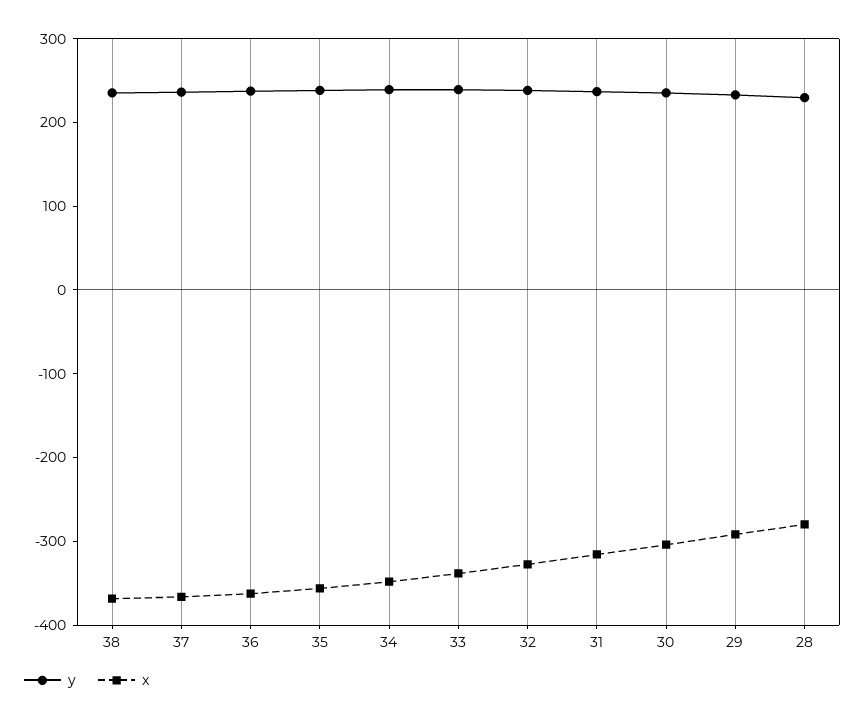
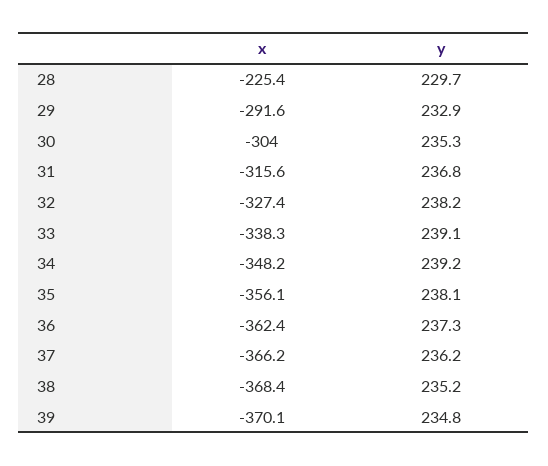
  {
    "y": {
      "38": 235.2,
      "37": 236.2,
      "36": 237.3,
      "35": 238.1,
      "34": 239.2,
      "33": 239.1,
      "32": 238.2,
      "31": 236.8,
      "30": 235.3,
      "29": 232.9,
-     "28": 229.7
+     "28": 229.7,
+     "39": 234.8
    },
    "x": {
      "38": -368.4,
      "37": -366.2,
      "36": -362.4,
      "35": -356.1,
      "34": -348.2,
      "33": -338.3,
      "32": -327.4,
      "31": -315.6,
      "30": -304,
      "29": -291.6,
-     "28": -280
+     "28": -225.4,
+     "39": -370.1
    }
  }

